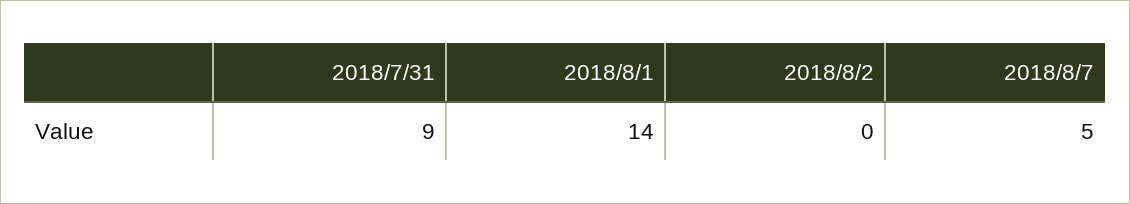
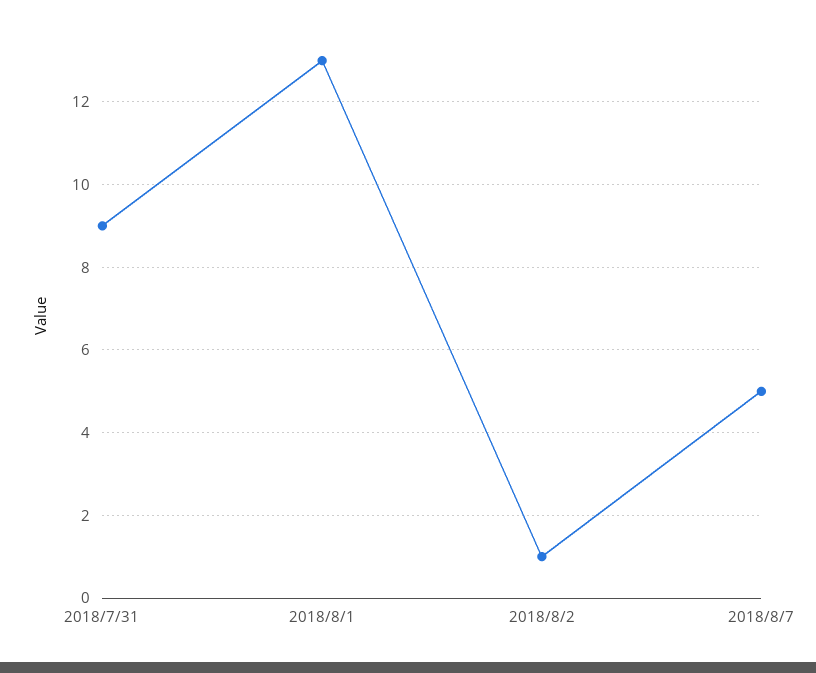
  {
    "2018/7/31": 9,
-   "2018/8/1": 14,
+   "2018/8/1": 13,
-   "2018/8/2": 0,
+   "2018/8/2": 1,
    "2018/8/7": 5
  }

